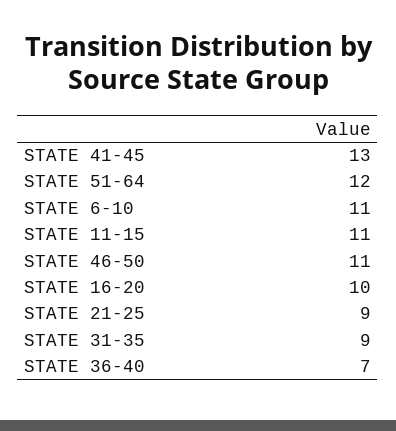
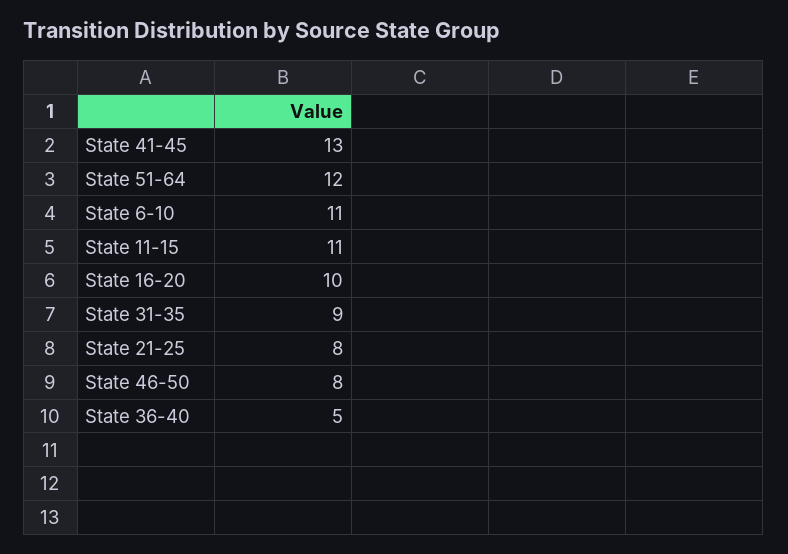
  {
    "STATE 41-45": 13,
    "STATE 51-64": 12,
    "STATE 6-10": 11,
    "STATE 11-15": 11,
-   "STATE 46-50": 11,
+   "STATE 46-50": 8,
    "STATE 16-20": 10,
-   "STATE 21-25": 9,
+   "STATE 21-25": 8,
    "STATE 31-35": 9,
-   "STATE 36-40": 7
+   "STATE 36-40": 5
  }

